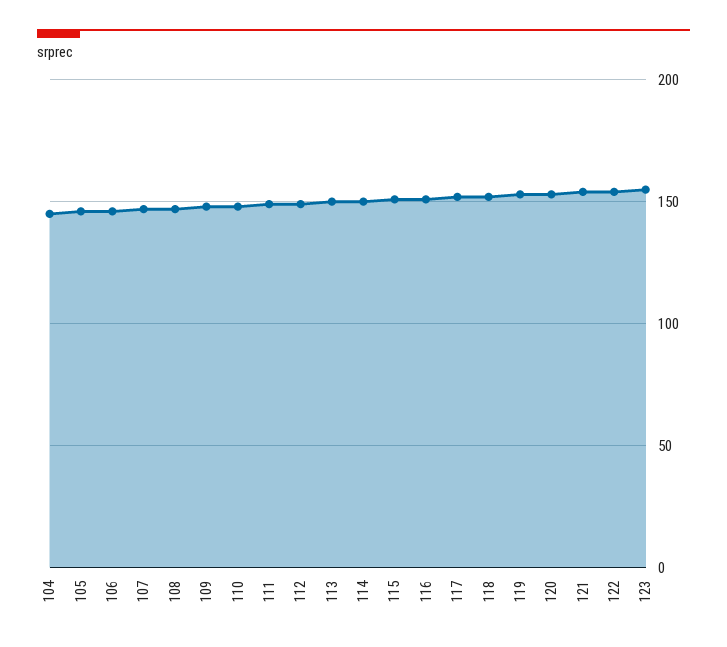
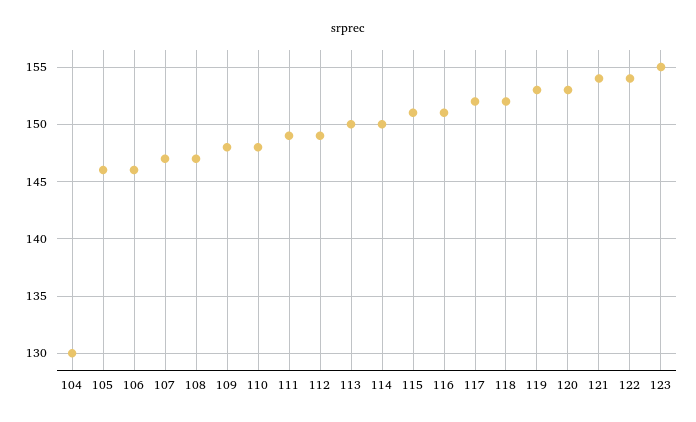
  {
-   "104": 145,
+   "104": 130,
    "105": 146,
    "106": 146,
    "107": 147,
    "108": 147,
    "109": 148,
    "110": 148,
    "111": 149,
    "112": 149,
    "113": 150,
    "114": 150,
    "115": 151,
    "116": 151,
    "117": 152,
    "118": 152,
    "119": 153,
    "120": 153,
    "121": 154,
    "122": 154,
    "123": 155
  }

